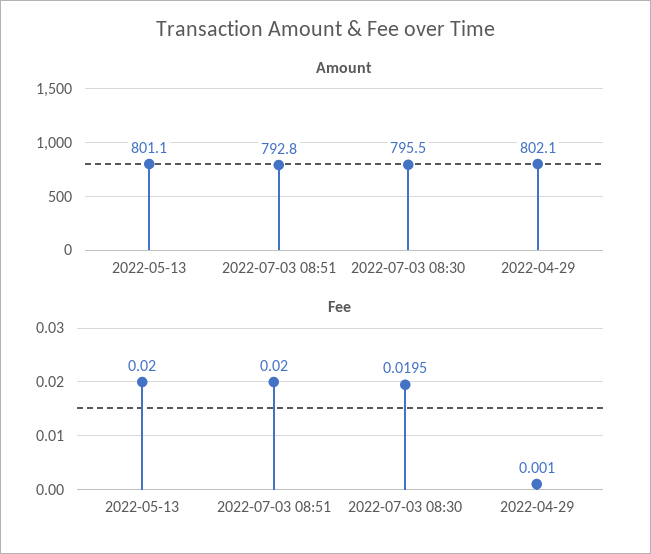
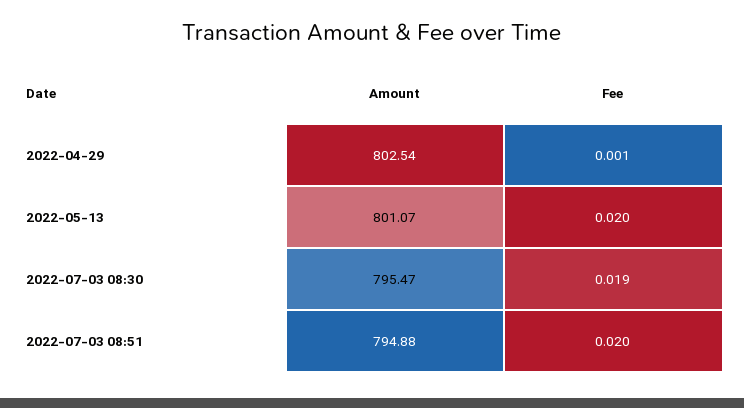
  {
    "Amount": {
      "2022-05-13": 801.07,
-     "2022-07-03 08:51": 792.8,
+     "2022-07-03 08:51": 794.88,
      "2022-07-03 08:30": 795.47,
-     "2022-04-29": 802.1
+     "2022-04-29": 802.54
    },
    "Fee": {
      "2022-05-13": 0.02,
      "2022-07-03 08:51": 0.02,
-     "2022-07-03 08:30": 0.0195,
+     "2022-07-03 08:30": 0.019,
      "2022-04-29": 0.001
    }
  }

